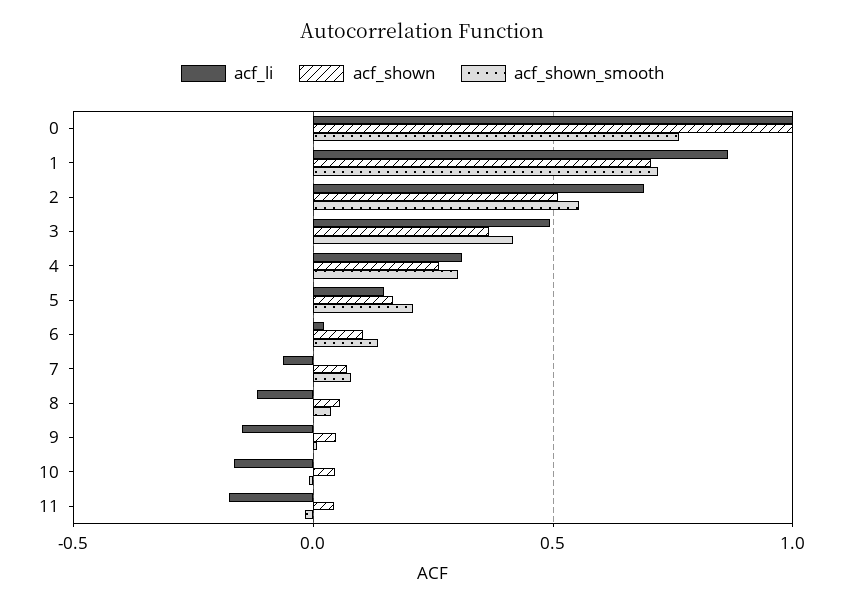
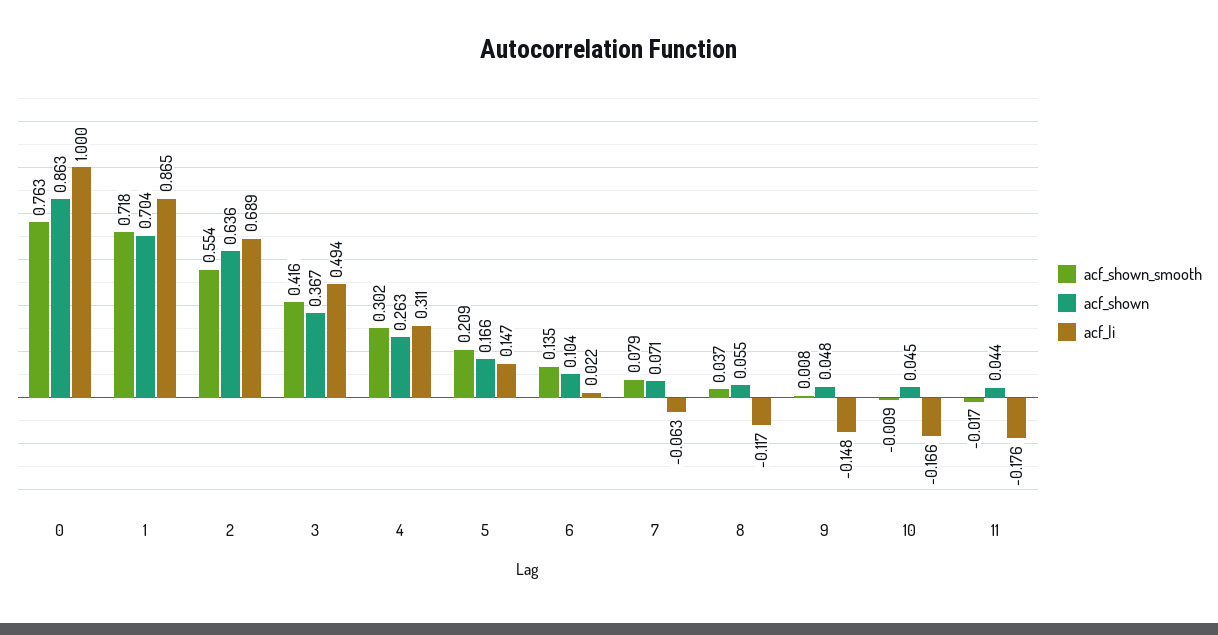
  {
    "acf_li": {
      "0": 1,
      "1": 0.865,
      "2": 0.689,
      "3": 0.494,
      "4": 0.311,
      "5": 0.147,
      "6": 0.022,
      "7": -0.063,
      "8": -0.117,
      "9": -0.148,
      "10": -0.166,
      "11": -0.176
    },
    "acf_shown": {
-     "0": 1,
+     "0": 0.863,
      "1": 0.704,
-     "2": 0.5,
+     "2": 0.636,
      "3": 0.367,
      "4": 0.263,
      "5": 0.166,
      "6": 0.104,
      "7": 0.071,
      "8": 0.055,
      "9": 0.048,
      "10": 0.045,
      "11": 0.044
    },
    "acf_shown_smooth": {
      "0": 0.763,
      "1": 0.718,
      "2": 0.554,
      "3": 0.416,
      "4": 0.302,
      "5": 0.209,
      "6": 0.135,
      "7": 0.079,
      "8": 0.037,
      "9": 0.008,
      "10": -0.009,
      "11": -0.017
    }
  }

